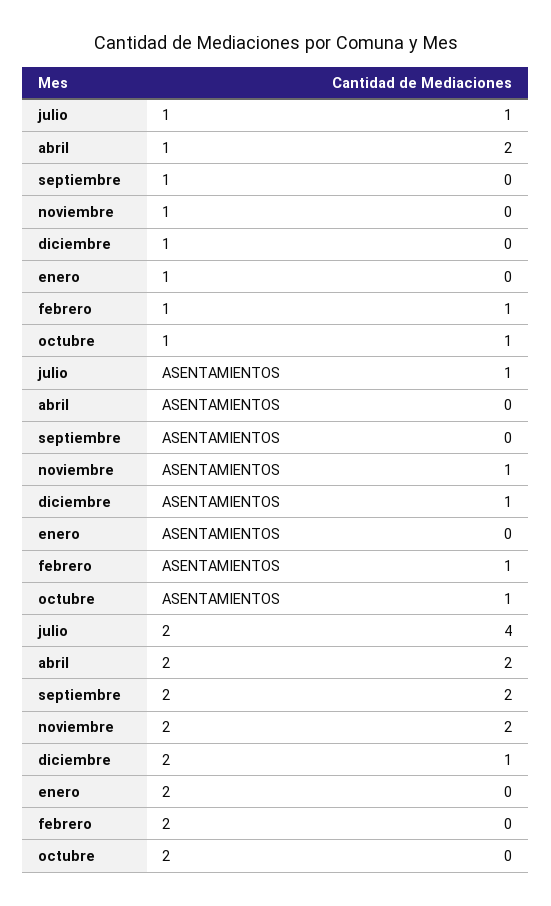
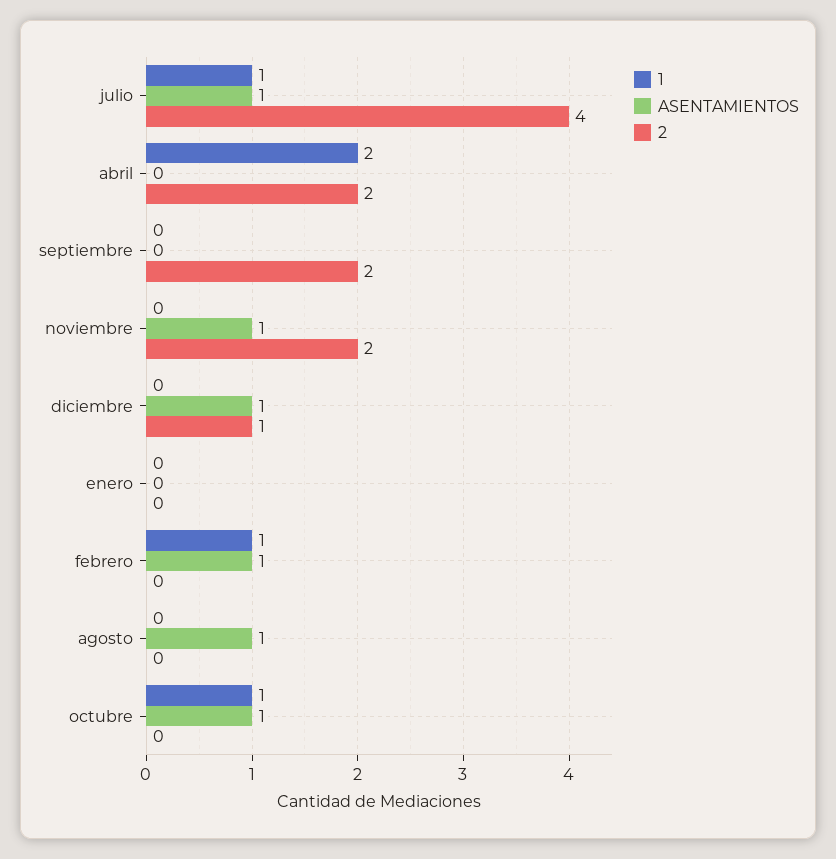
  {
    "1": {
      "julio": 1,
      "abril": 2,
      "septiembre": 0,
      "noviembre": 0,
      "diciembre": 0,
      "enero": 0,
      "febrero": 1,
-     "octubre": 1
+     "octubre": 1,
+     "agosto": 0
    },
    "ASENTAMIENTOS": {
      "julio": 1,
      "abril": 0,
      "septiembre": 0,
      "noviembre": 1,
      "diciembre": 1,
      "enero": 0,
      "febrero": 1,
-     "octubre": 1
+     "octubre": 1,
+     "agosto": 1
    },
    "2": {
      "julio": 4,
      "abril": 2,
      "septiembre": 2,
      "noviembre": 2,
      "diciembre": 1,
      "enero": 0,
      "febrero": 0,
-     "octubre": 0
+     "octubre": 0,
+     "agosto": 0
    }
  }

